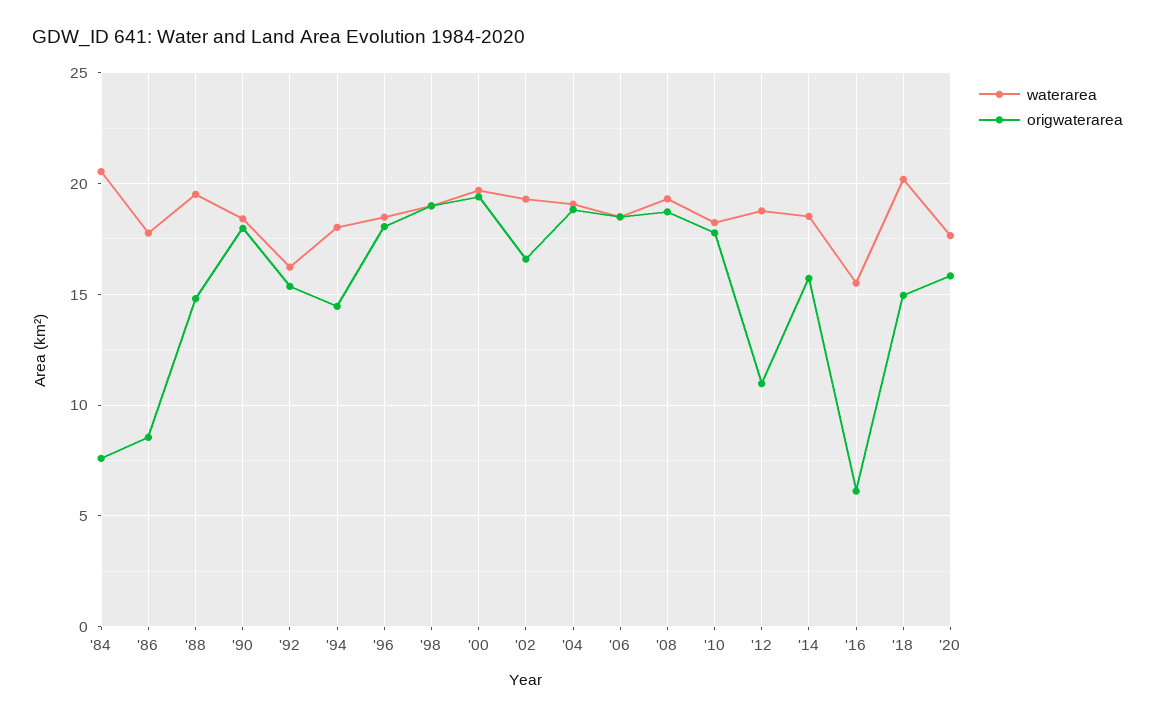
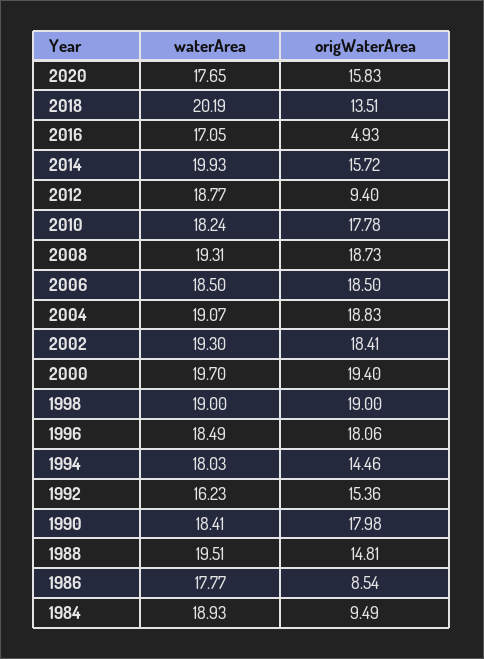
  {
    "waterarea": {
-     "'84": 20.5,
+     "'84": 18.93,
      "'86": 17.77,
      "'88": 19.51,
      "'90": 18.41,
      "'92": 16.23,
      "'94": 18.03,
      "'96": 18.49,
      "'98": 19,
      "'00": 19.7,
      "'02": 19.3,
      "'04": 19.07,
      "'06": 18.5,
      "'08": 19.31,
      "'10": 18.24,
      "'12": 18.77,
-     "'14": 18.5,
+     "'14": 19.93,
-     "'16": 15.5,
+     "'16": 17.05,
      "'18": 20.19,
      "'20": 17.65
    },
    "origwaterarea": {
-     "'84": 7.5,
+     "'84": 9.49,
      "'86": 8.54,
      "'88": 14.81,
      "'90": 17.98,
      "'92": 15.36,
      "'94": 14.46,
      "'96": 18.06,
      "'98": 19,
      "'00": 19.4,
-     "'02": 16.5,
+     "'02": 18.41,
      "'04": 18.83,
      "'06": 18.5,
      "'08": 18.73,
      "'10": 17.78,
-     "'12": 11,
+     "'12": 9.4,
      "'14": 15.72,
-     "'16": 6,
+     "'16": 4.93,
-     "'18": 15,
+     "'18": 13.51,
      "'20": 15.83
    }
  }

